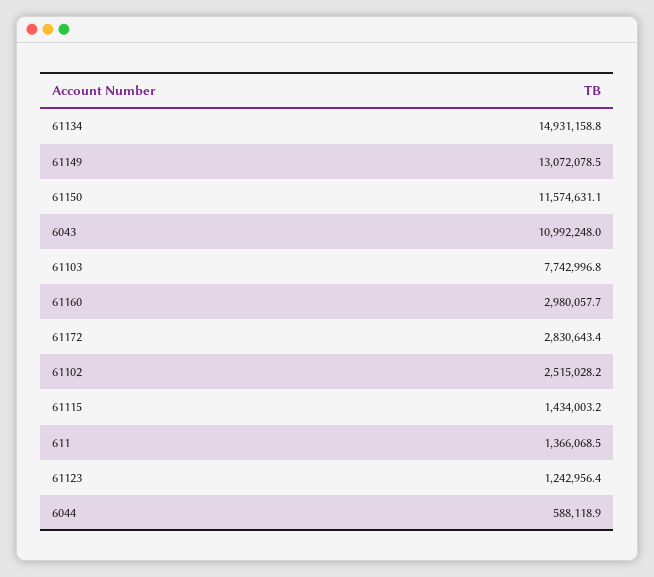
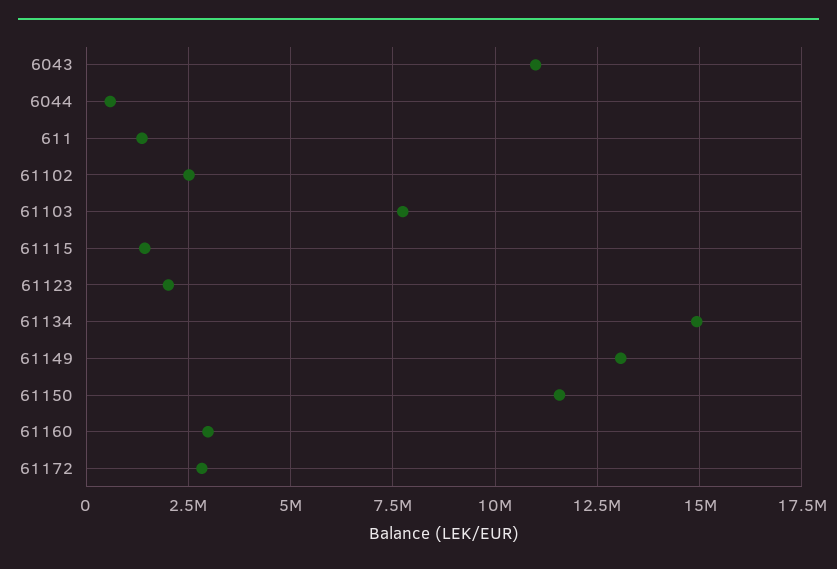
  {
    "61134": 14931158.8,
    "61149": 13072078.5,
    "61150": 11574631.1,
    "6043": 10992248,
    "61103": 7742996.8,
    "61160": 2980057.7,
    "61172": 2830643.4,
    "61102": 2515028.2,
    "61115": 1434003.2,
    "611": 1366068.5,
-   "61123": 1242956.4,
+   "61123": 2000000,
    "6044": 588118.9
  }

